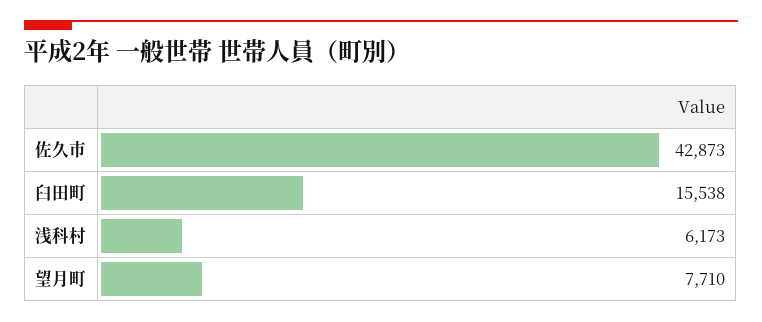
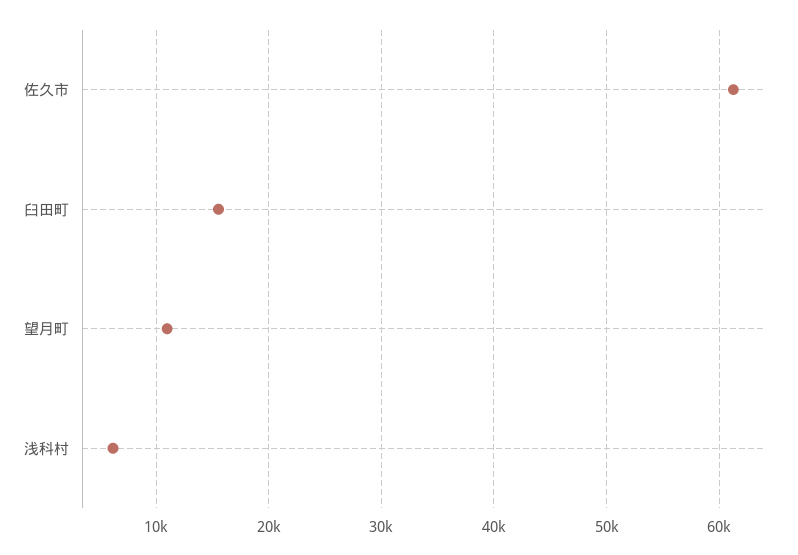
  {
-   "佐久市": 42873,
+   "佐久市": 61000,
    "臼田町": 15538,
    "浅科村": 6173,
-   "望月町": 7710
+   "望月町": 11000
  }

